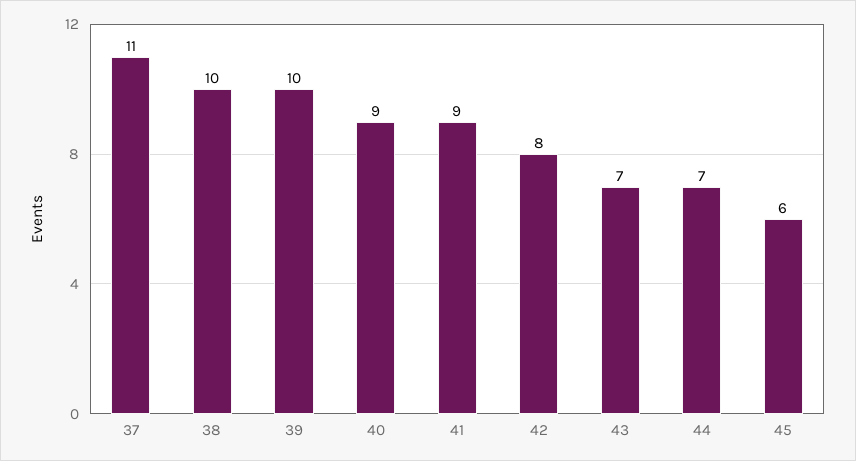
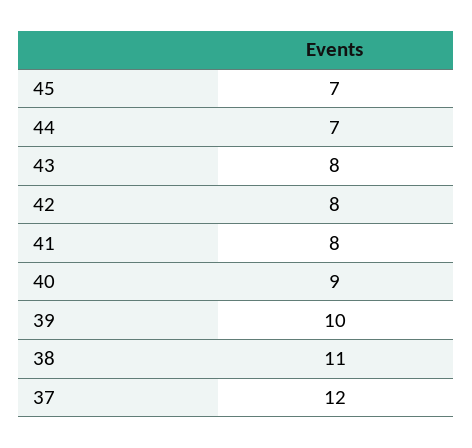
  {
-   "37": 11,
+   "37": 12,
-   "38": 10,
+   "38": 11,
    "39": 10,
    "40": 9,
-   "41": 9,
+   "41": 8,
    "42": 8,
-   "43": 7,
+   "43": 8,
    "44": 7,
-   "45": 6
+   "45": 7
  }

